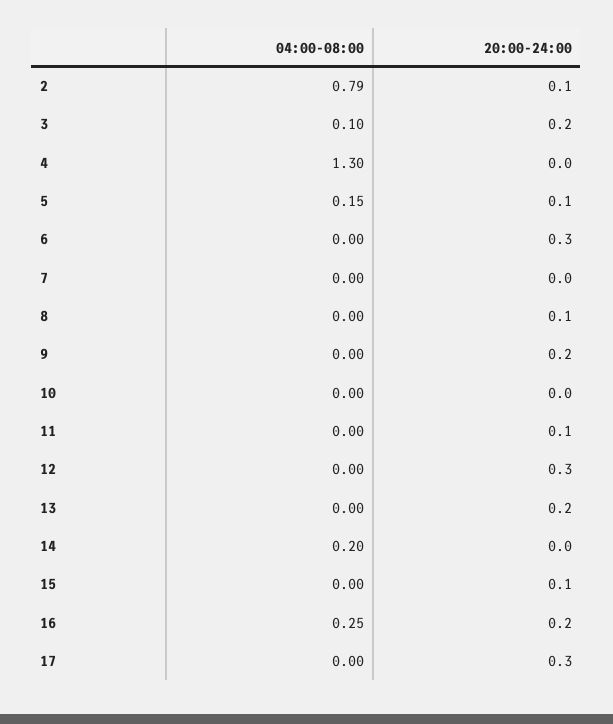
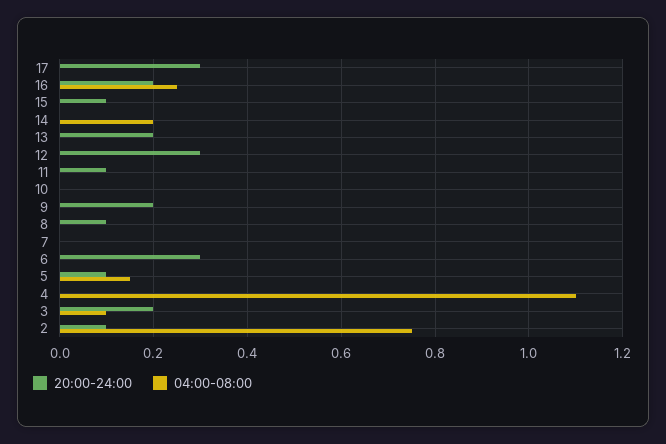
  {
    "04:00-08:00": {
-     "2": 0.79,
+     "2": 0.75,
      "3": 0.1,
-     "4": 1.3,
+     "4": 1.1,
      "5": 0.15,
      "6": 0,
      "7": 0,
      "8": 0,
      "9": 0,
      "10": 0,
      "11": 0,
      "12": 0,
      "13": 0,
      "14": 0.2,
      "15": 0,
      "16": 0.25,
      "17": 0
    },
    "20:00-24:00": {
      "2": 0.1,
      "3": 0.2,
      "4": 0,
      "5": 0.1,
      "6": 0.3,
      "7": 0,
      "8": 0.1,
      "9": 0.2,
      "10": 0,
      "11": 0.1,
      "12": 0.3,
      "13": 0.2,
      "14": 0,
      "15": 0.1,
      "16": 0.2,
      "17": 0.3
    }
  }

